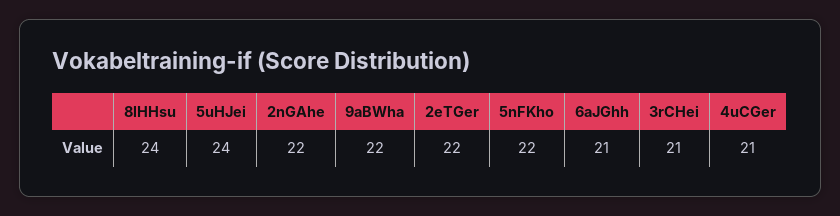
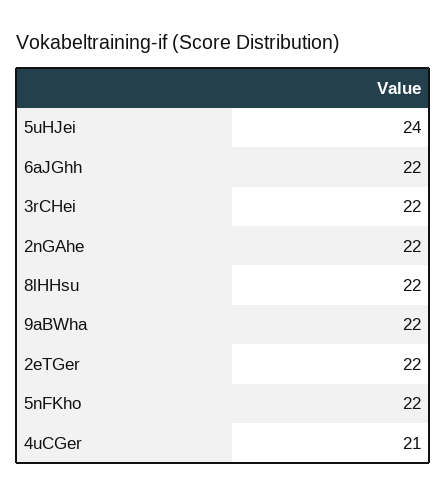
  {
-   "8lHHsu": 24,
+   "8lHHsu": 22,
    "5uHJei": 24,
    "2nGAhe": 22,
    "9aBWha": 22,
    "2eTGer": 22,
    "5nFKho": 22,
-   "6aJGhh": 21,
+   "6aJGhh": 22,
-   "3rCHei": 21,
+   "3rCHei": 22,
    "4uCGer": 21
  }

